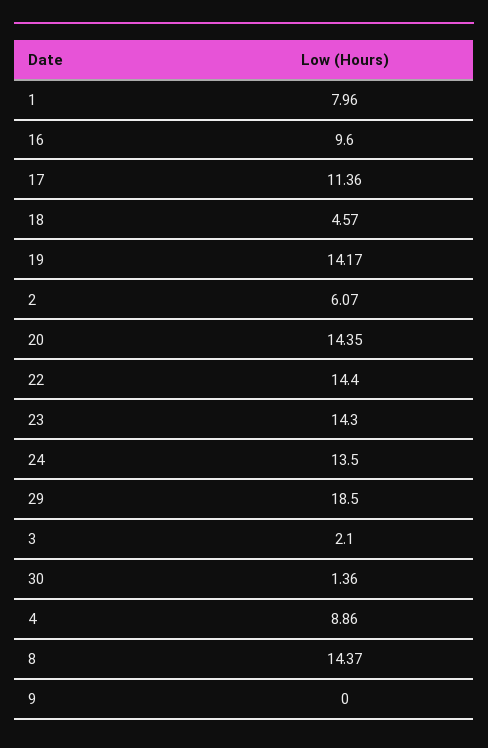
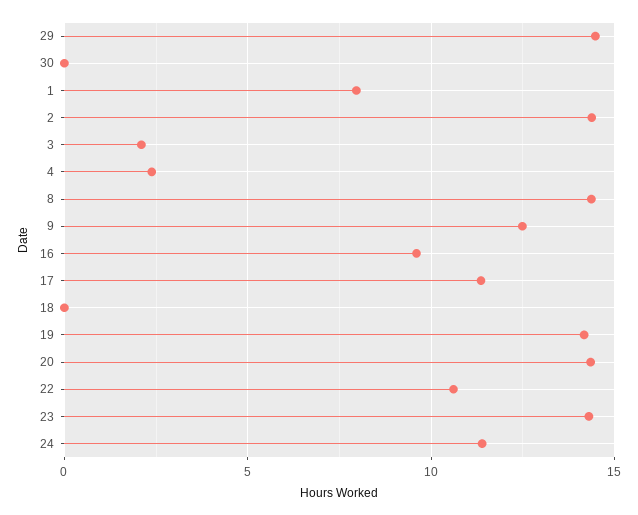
  {
    "1": 7.96,
    "16": 9.6,
    "17": 11.36,
-   "18": 4.57,
+   "18": 0,
    "19": 14.17,
-   "2": 6.07,
+   "2": 14.5,
    "20": 14.35,
-   "22": 14.4,
+   "22": 10.5,
    "23": 14.3,
-   "24": 13.5,
+   "24": 11.5,
-   "29": 18.5,
+   "29": 14.5,
    "3": 2.1,
-   "30": 1.36,
+   "30": 0,
-   "4": 8.86,
+   "4": 2.5,
    "8": 14.37,
-   "9": 0
+   "9": 12.5
  }

